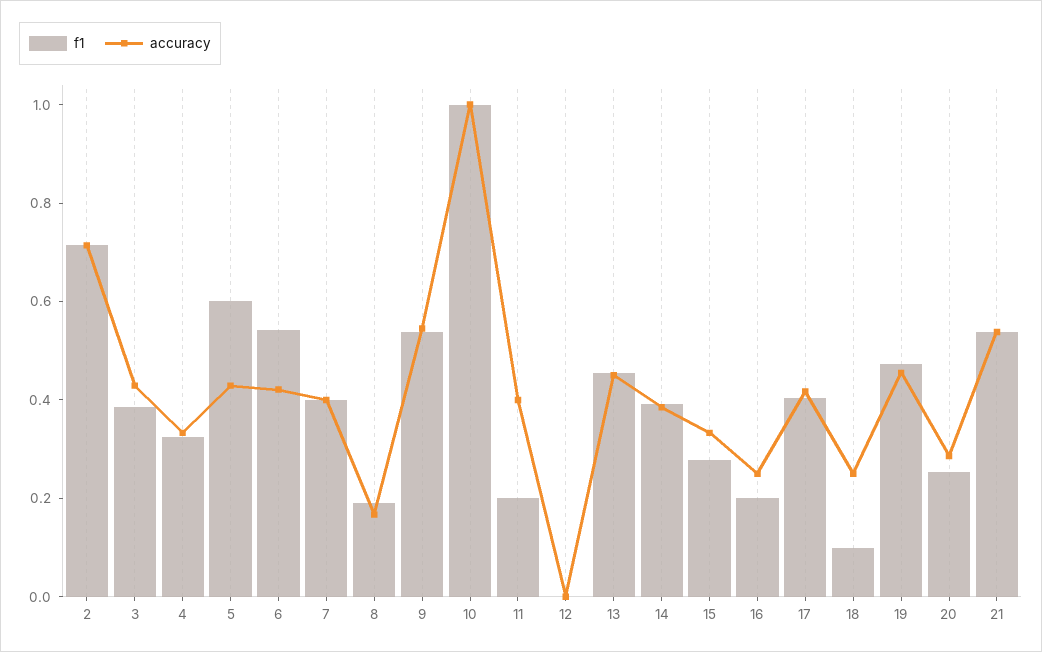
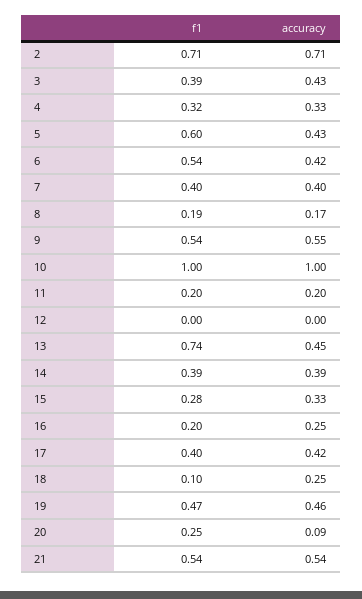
  {
    "f1": {
      "2": 0.71,
      "3": 0.39,
      "4": 0.32,
      "5": 0.6,
      "6": 0.54,
      "7": 0.4,
      "8": 0.19,
      "9": 0.54,
      "10": 1,
      "11": 0.2,
      "12": 0,
-     "13": 0.45,
+     "13": 0.74,
      "14": 0.39,
      "15": 0.28,
      "16": 0.2,
      "17": 0.4,
      "18": 0.1,
      "19": 0.47,
      "20": 0.25,
      "21": 0.54
    },
    "accuracy": {
      "2": 0.71,
      "3": 0.43,
      "4": 0.33,
      "5": 0.43,
      "6": 0.42,
      "7": 0.4,
      "8": 0.17,
      "9": 0.55,
      "10": 1,
-     "11": 0.4,
+     "11": 0.2,
      "12": 0,
      "13": 0.45,
      "14": 0.39,
      "15": 0.33,
      "16": 0.25,
      "17": 0.42,
      "18": 0.25,
      "19": 0.46,
-     "20": 0.3,
+     "20": 0.09,
      "21": 0.54
    }
  }

